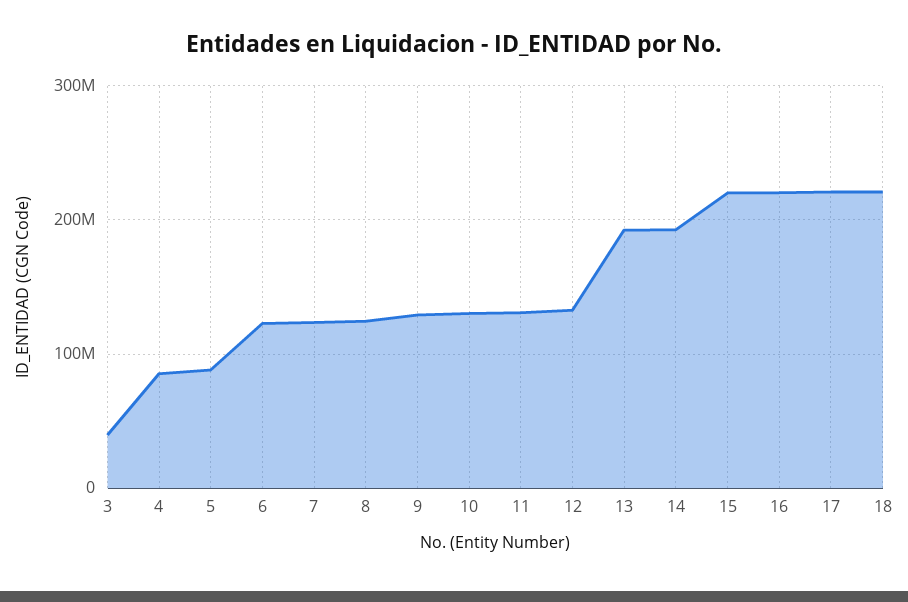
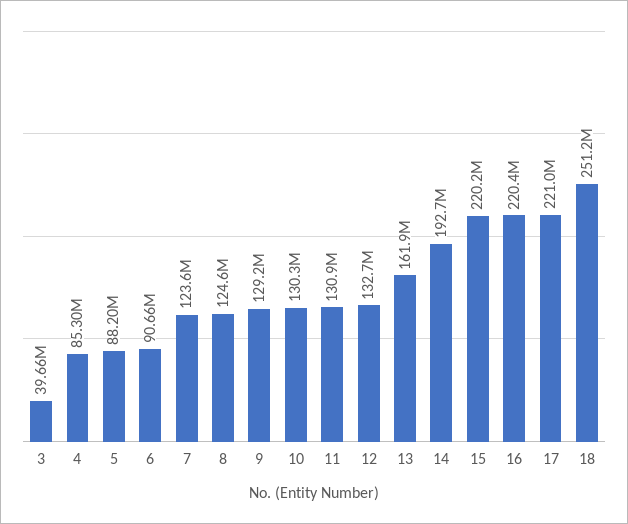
  {
    "3": 39660000,
    "4": 85300000,
    "5": 88200000,
-   "6": 120000000,
+   "6": 90660000,
    "7": 123600000,
    "8": 124600000,
    "9": 129200000,
    "10": 130300000,
    "11": 130900000,
    "12": 132700000,
-   "13": 190000000,
+   "13": 161900000,
    "14": 192700000,
    "15": 220200000,
    "16": 220400000,
    "17": 221000000,
-   "18": 220000000
+   "18": 251200000
  }

